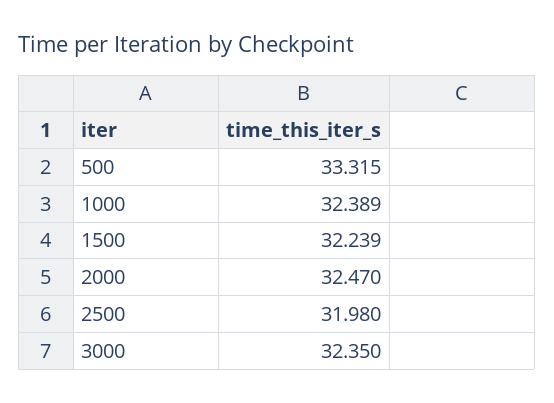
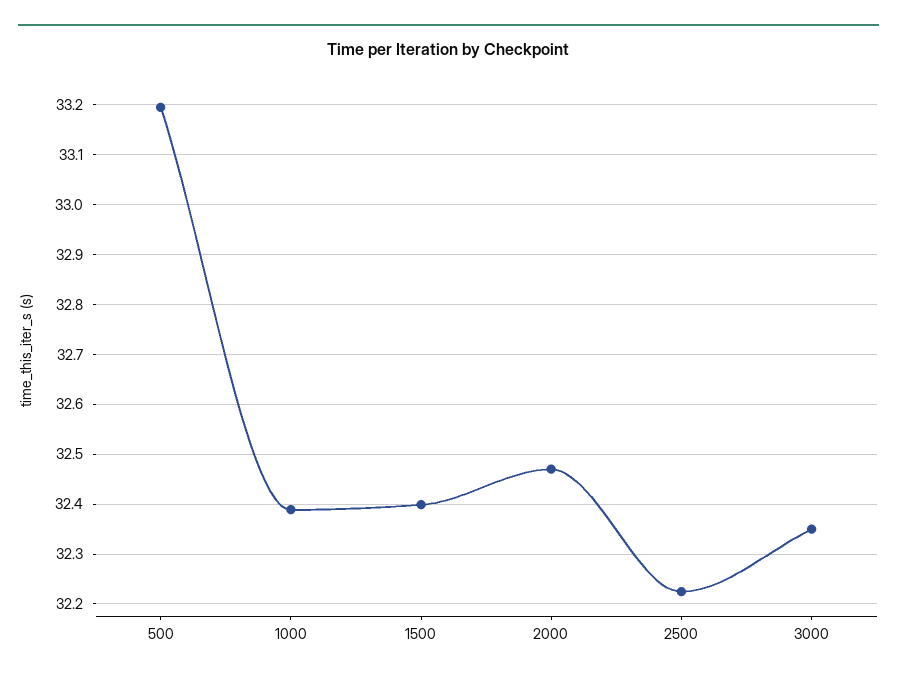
  {
-   "500": 33.315,
+   "500": 33.2,
    "1000": 32.389,
-   "1500": 32.239,
+   "1500": 32.4,
    "2000": 32.47,
-   "2500": 31.98,
+   "2500": 32.22,
    "3000": 32.35
  }

